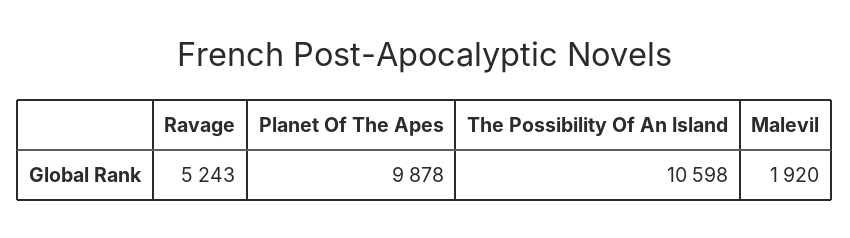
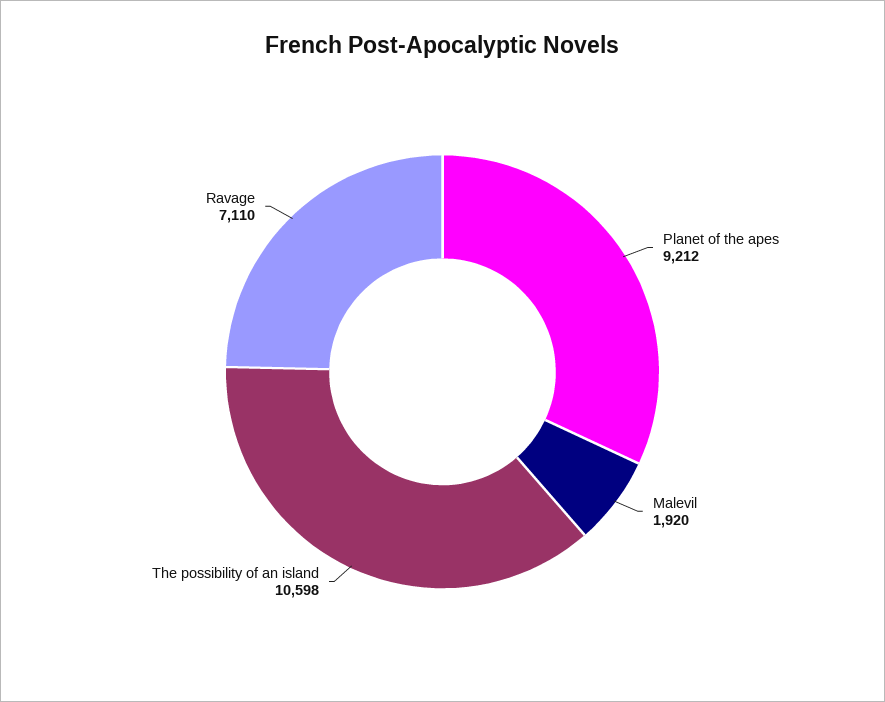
  {
-   "Ravage": 5243,
+   "Ravage": 7110,
-   "Planet Of The Apes": 9878,
+   "Planet Of The Apes": 9212,
    "The Possibility Of An Island": 10598,
    "Malevil": 1920
  }

